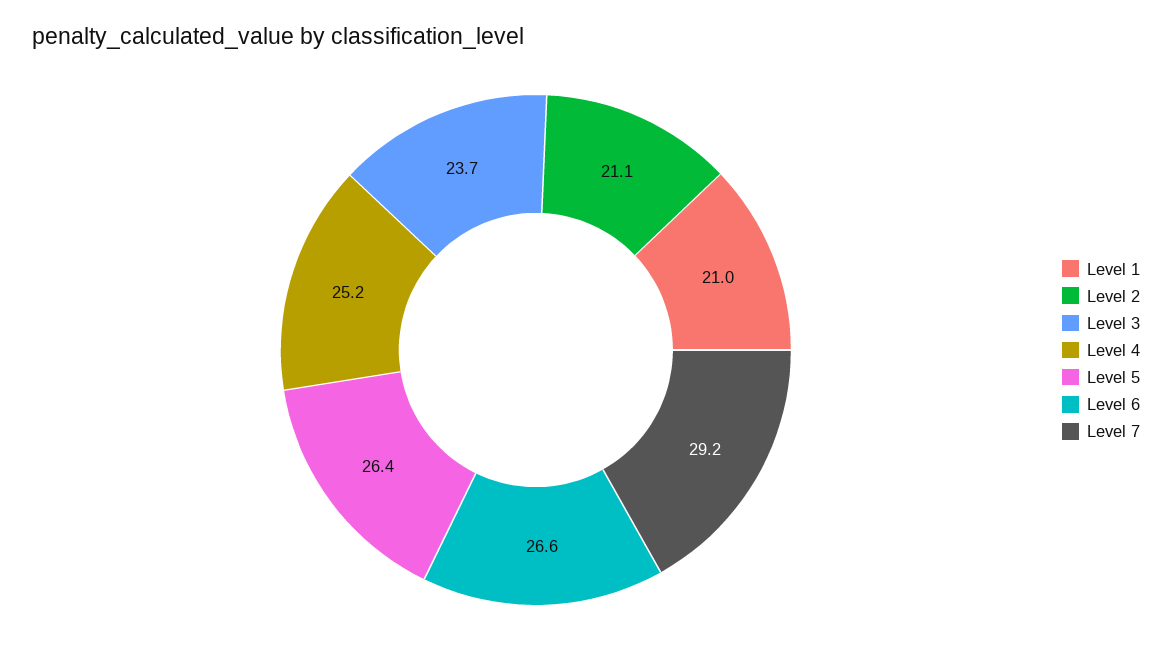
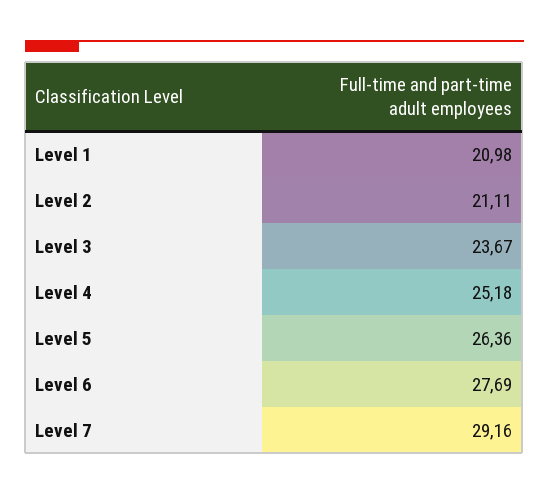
  {
    "Level 1": 20.98,
    "Level 2": 21.11,
    "Level 3": 23.67,
    "Level 4": 25.18,
    "Level 5": 26.36,
-   "Level 6": 26.6,
+   "Level 6": 27.69,
    "Level 7": 29.16
  }

